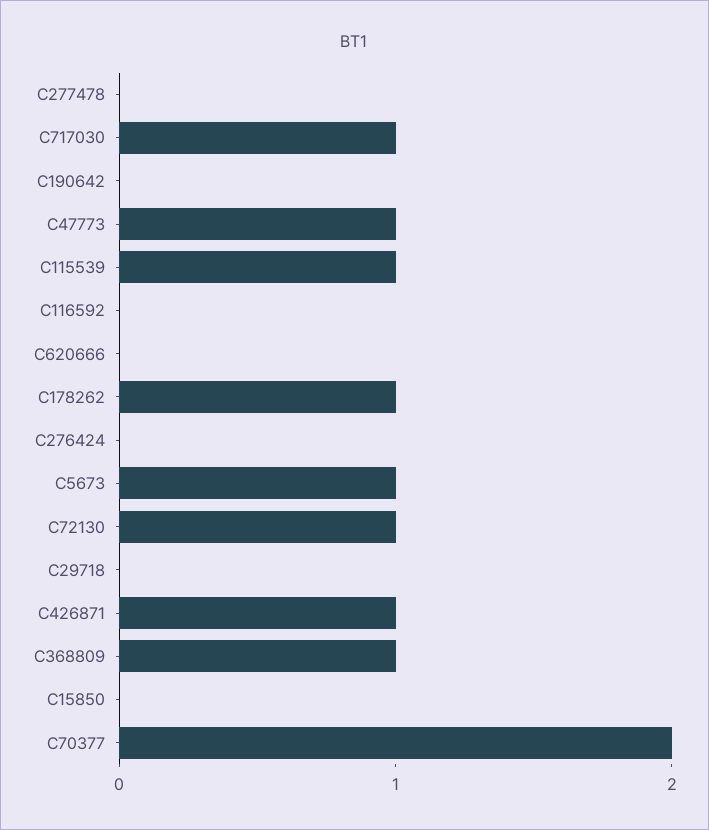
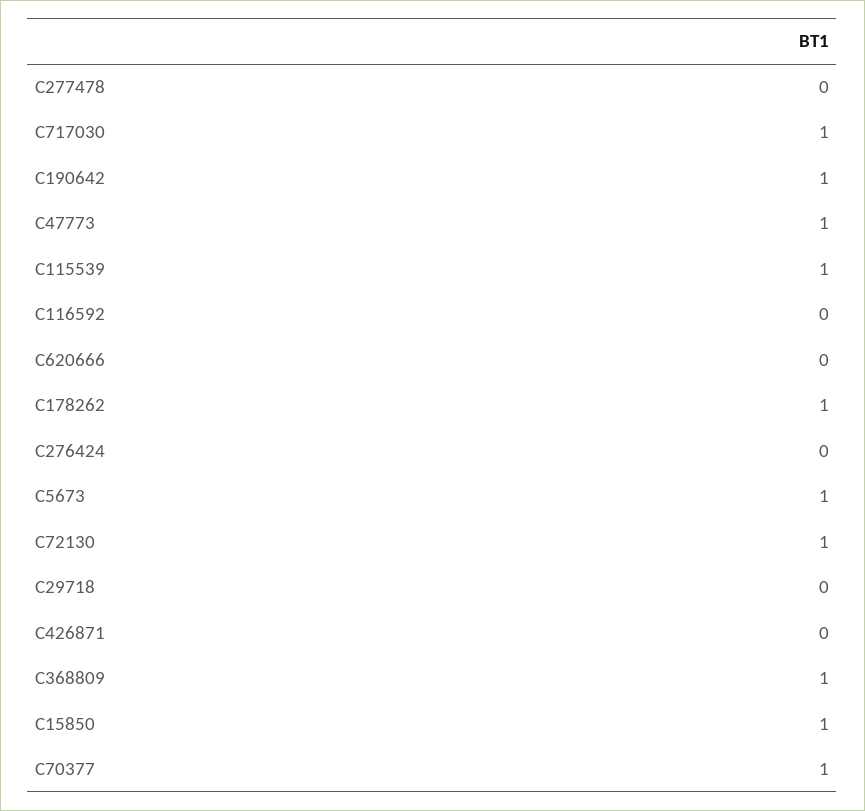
  {
    "C277478": 0,
    "C717030": 1,
-   "C190642": 0,
+   "C190642": 1,
    "C47773": 1,
    "C115539": 1,
    "C116592": 0,
    "C620666": 0,
    "C178262": 1,
    "C276424": 0,
    "C5673": 1,
    "C72130": 1,
    "C29718": 0,
-   "C426871": 1,
+   "C426871": 0,
    "C368809": 1,
-   "C15850": 0,
+   "C15850": 1,
-   "C70377": 2
+   "C70377": 1
  }

